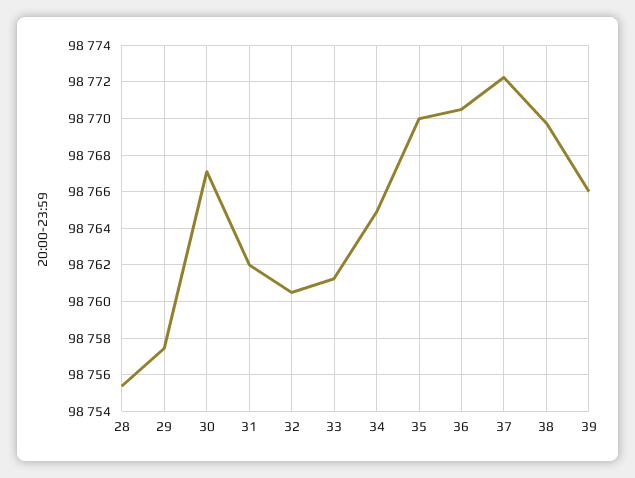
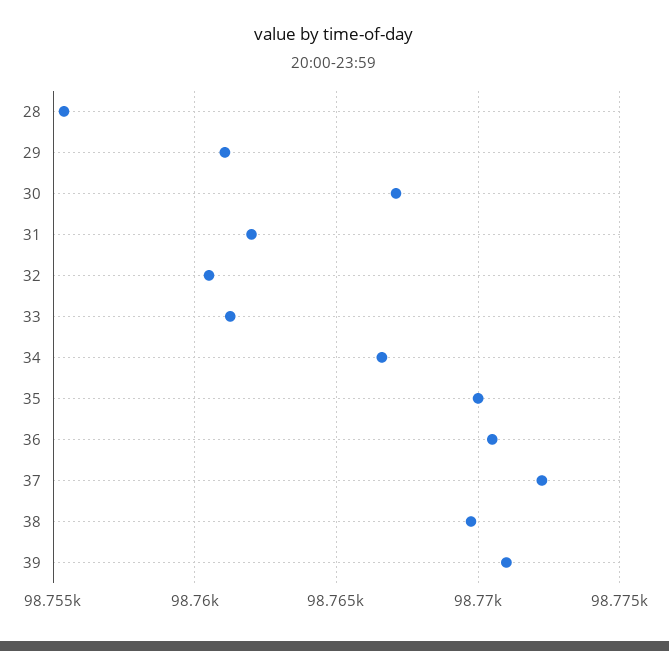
  {
    "28": 98755.5,
-   "29": 98757.5,
+   "29": 98761,
    "30": 98767,
    "31": 98762,
    "32": 98760.5,
    "33": 98761.5,
-   "34": 98765,
+   "34": 98766.5,
    "35": 98770,
    "36": 98770.5,
    "37": 98772.5,
    "38": 98770,
-   "39": 98766
+   "39": 98771
  }

